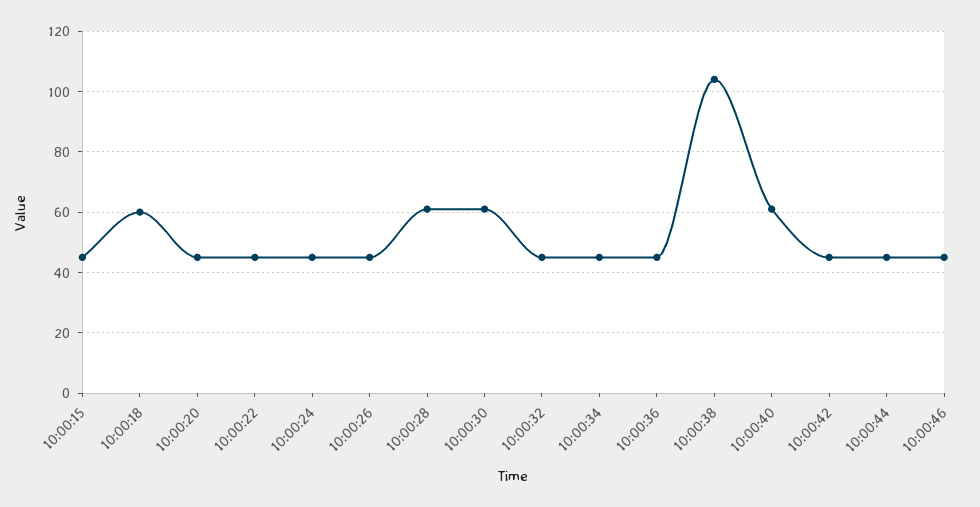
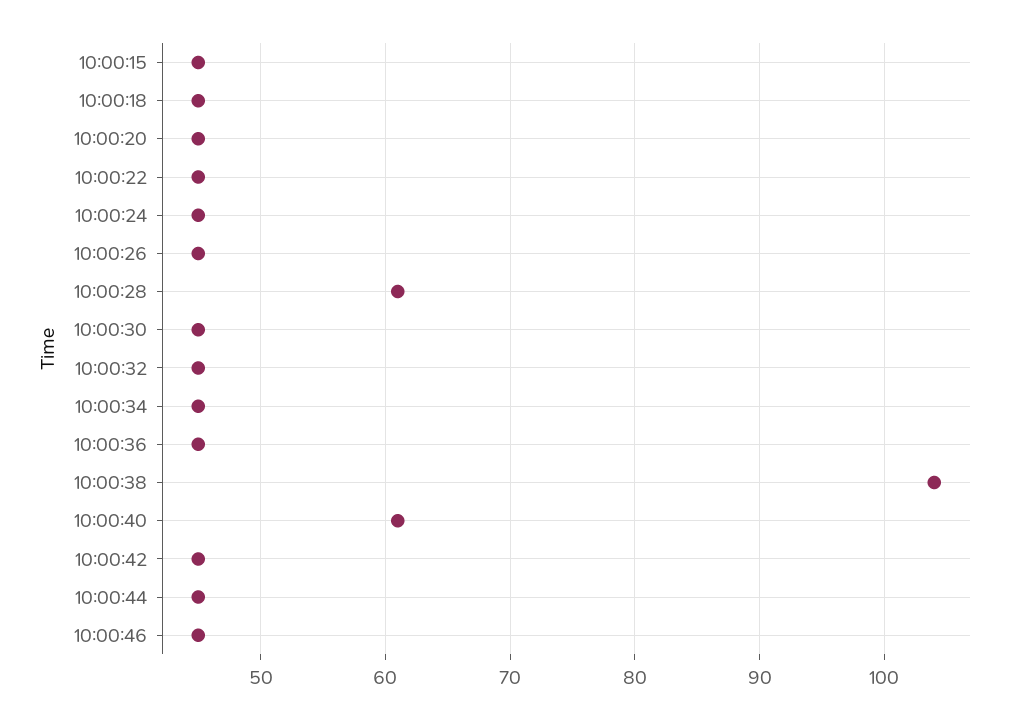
  {
    "10:00:15": 45,
-   "10:00:18": 60,
+   "10:00:18": 45,
    "10:00:20": 45,
    "10:00:22": 45,
    "10:00:24": 45,
    "10:00:26": 45,
    "10:00:28": 61,
-   "10:00:30": 60,
+   "10:00:30": 45,
    "10:00:32": 45,
    "10:00:34": 45,
    "10:00:36": 45,
    "10:00:38": 104,
    "10:00:40": 61,
    "10:00:42": 45,
    "10:00:44": 45,
    "10:00:46": 45
  }

